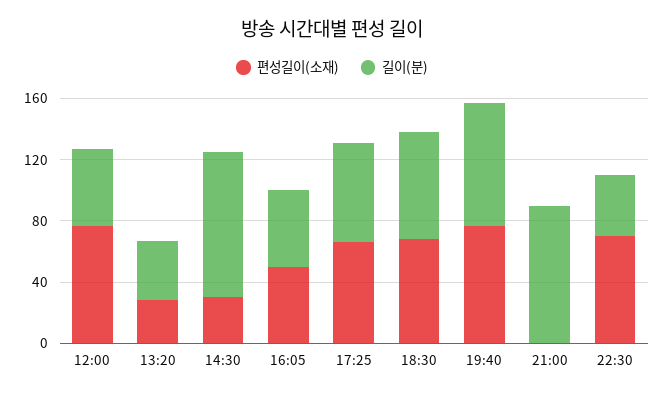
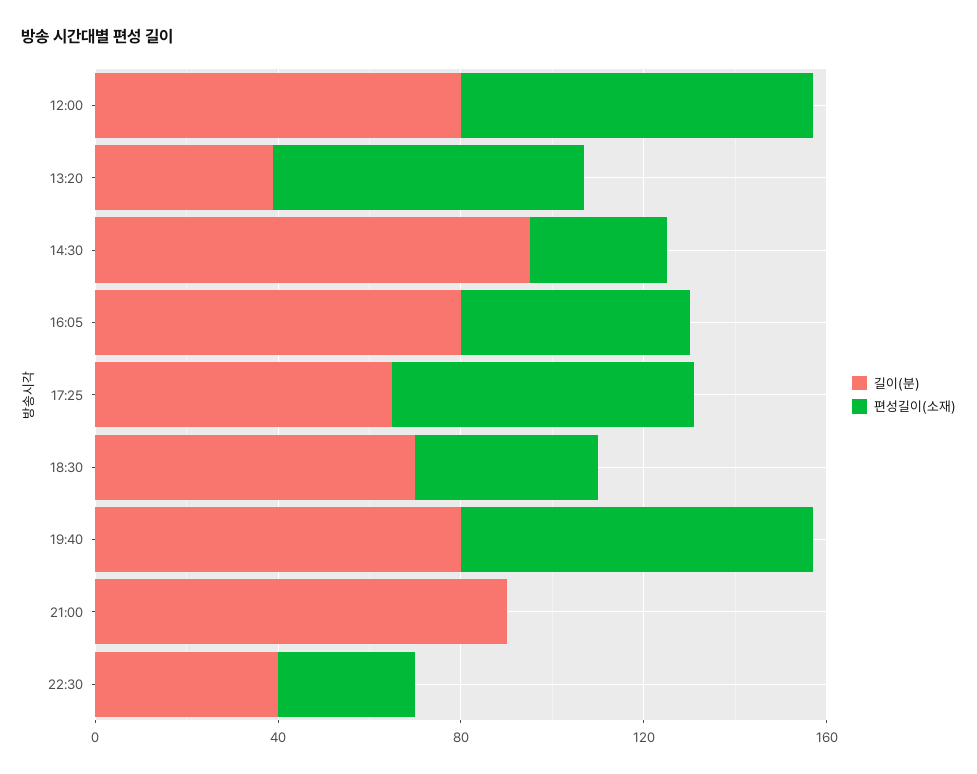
  {
    "편성길이(소재)": {
      "12:00": 80,
-     "13:20": 30,
+     "13:20": 70,
      "14:30": 30,
      "16:05": 50,
      "17:25": 70,
-     "18:30": 70,
+     "18:30": 40,
      "19:40": 80,
      "21:00": 0,
-     "22:30": 70
+     "22:30": 30
    },
    "길이(분)": {
-     "12:00": 50,
+     "12:00": 80,
      "13:20": 40,
      "14:30": 100,
-     "16:05": 50,
+     "16:05": 80,
      "17:25": 70,
      "18:30": 70,
      "19:40": 80,
      "21:00": 90,
      "22:30": 40
    }
  }

